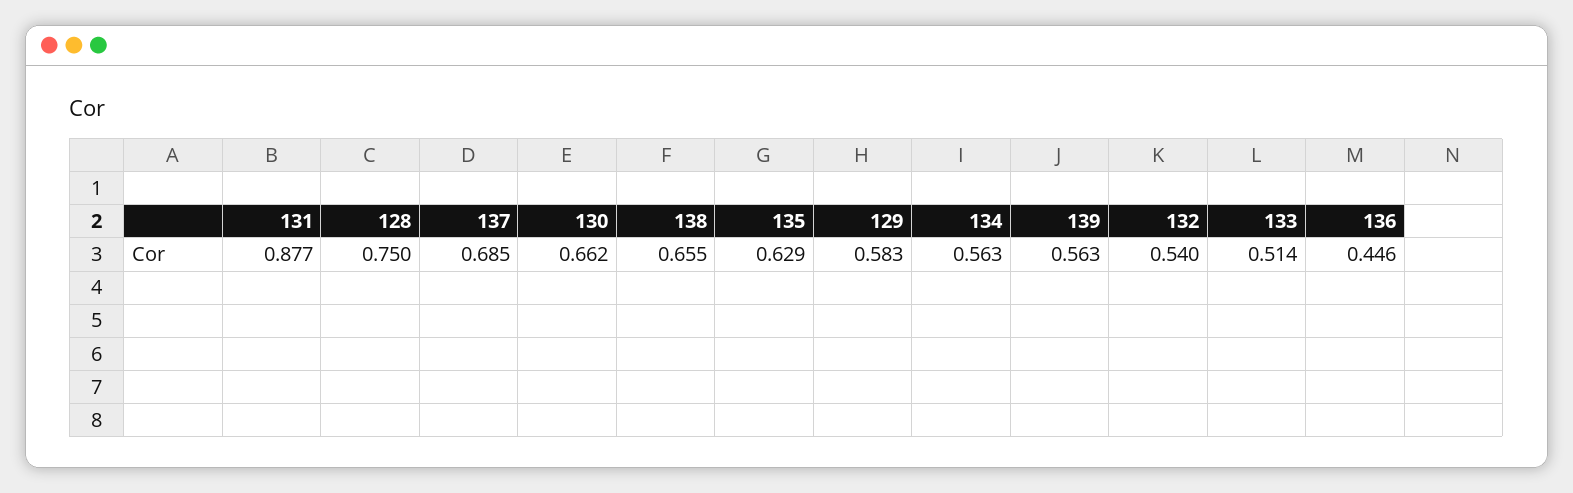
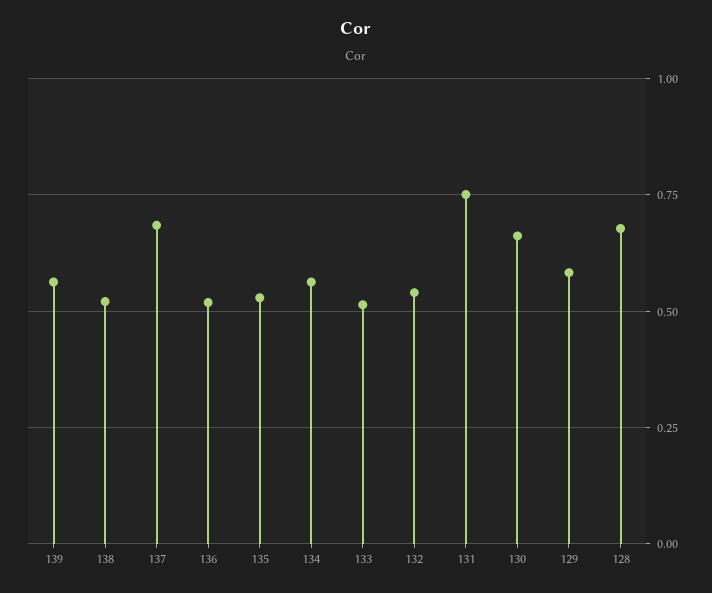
  {
-   "131": 0.877,
+   "131": 0.75,
-   "128": 0.75,
+   "128": 0.675,
    "137": 0.685,
    "130": 0.662,
-   "138": 0.655,
+   "138": 0.525,
-   "135": 0.629,
+   "135": 0.525,
    "129": 0.583,
    "134": 0.563,
    "139": 0.563,
    "132": 0.54,
    "133": 0.514,
-   "136": 0.446
+   "136": 0.525
  }

